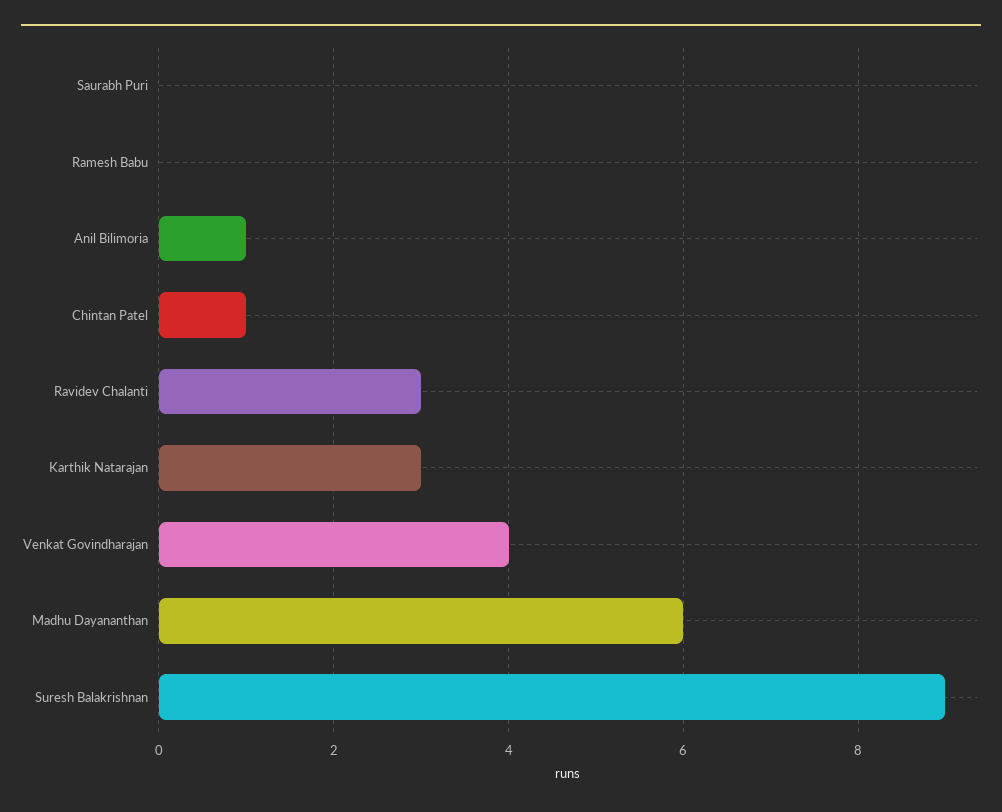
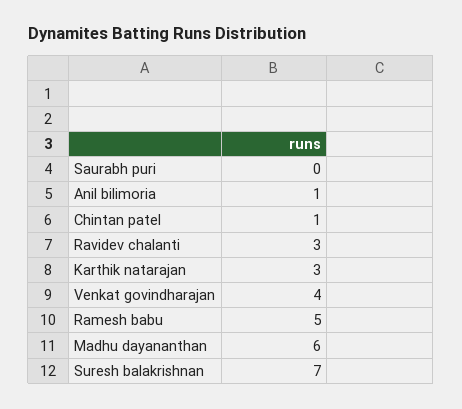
  {
    "Saurabh Puri": 0,
-   "Ramesh Babu": 0,
+   "Ramesh Babu": 5,
    "Anil Bilimoria": 1,
    "Chintan Patel": 1,
    "Ravidev Chalanti": 3,
    "Karthik Natarajan": 3,
    "Venkat Govindharajan": 4,
    "Madhu Dayananthan": 6,
-   "Suresh Balakrishnan": 9
+   "Suresh Balakrishnan": 7
  }

